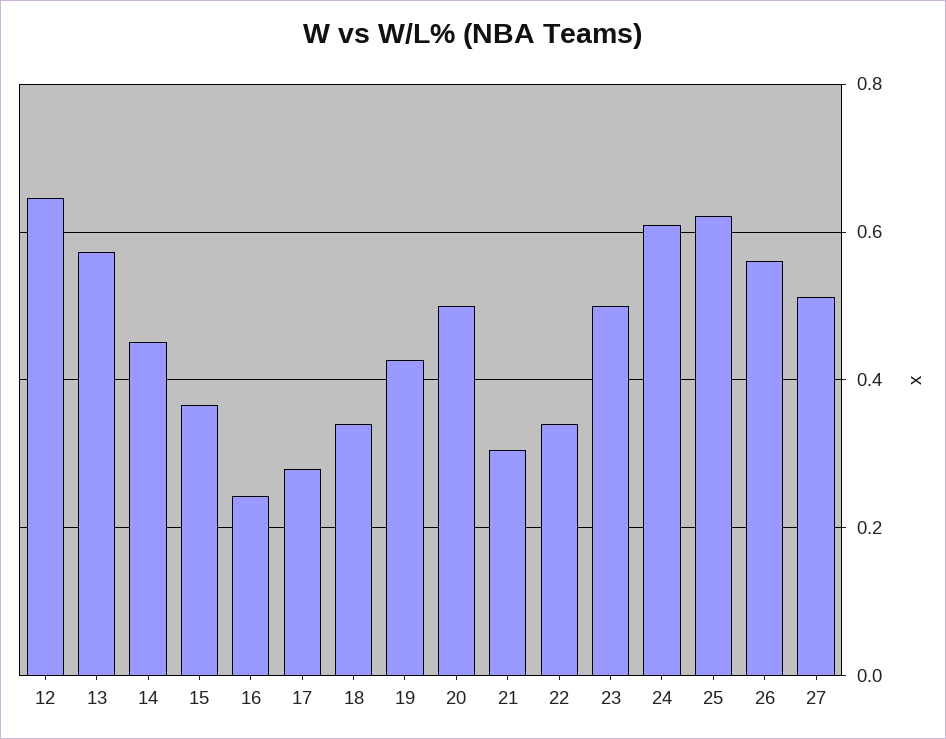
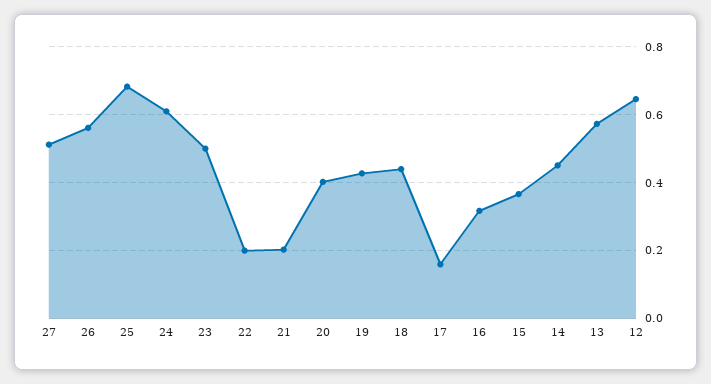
  {
    "12": 0.64,
    "13": 0.58,
    "14": 0.46,
    "15": 0.36,
-   "16": 0.24,
+   "16": 0.32,
-   "17": 0.28,
+   "17": 0.16,
-   "18": 0.34,
+   "18": 0.44,
    "19": 0.42,
-   "20": 0.5,
+   "20": 0.4,
-   "21": 0.3,
+   "21": 0.2,
-   "22": 0.34,
+   "22": 0.2,
    "23": 0.5,
    "24": 0.62,
-   "25": 0.62,
+   "25": 0.68,
    "26": 0.56,
    "27": 0.52
  }

